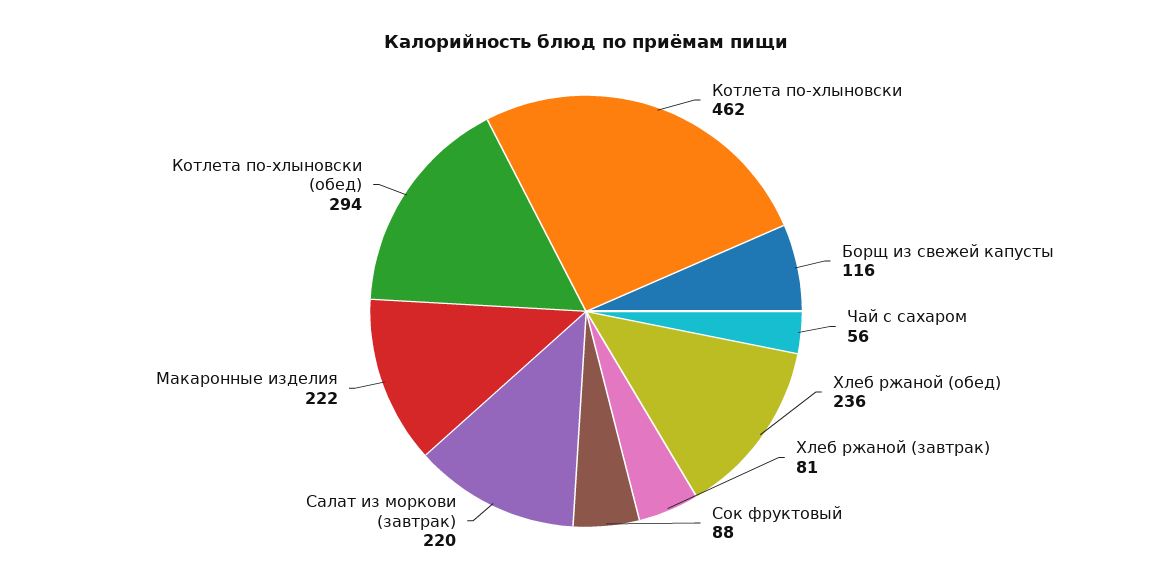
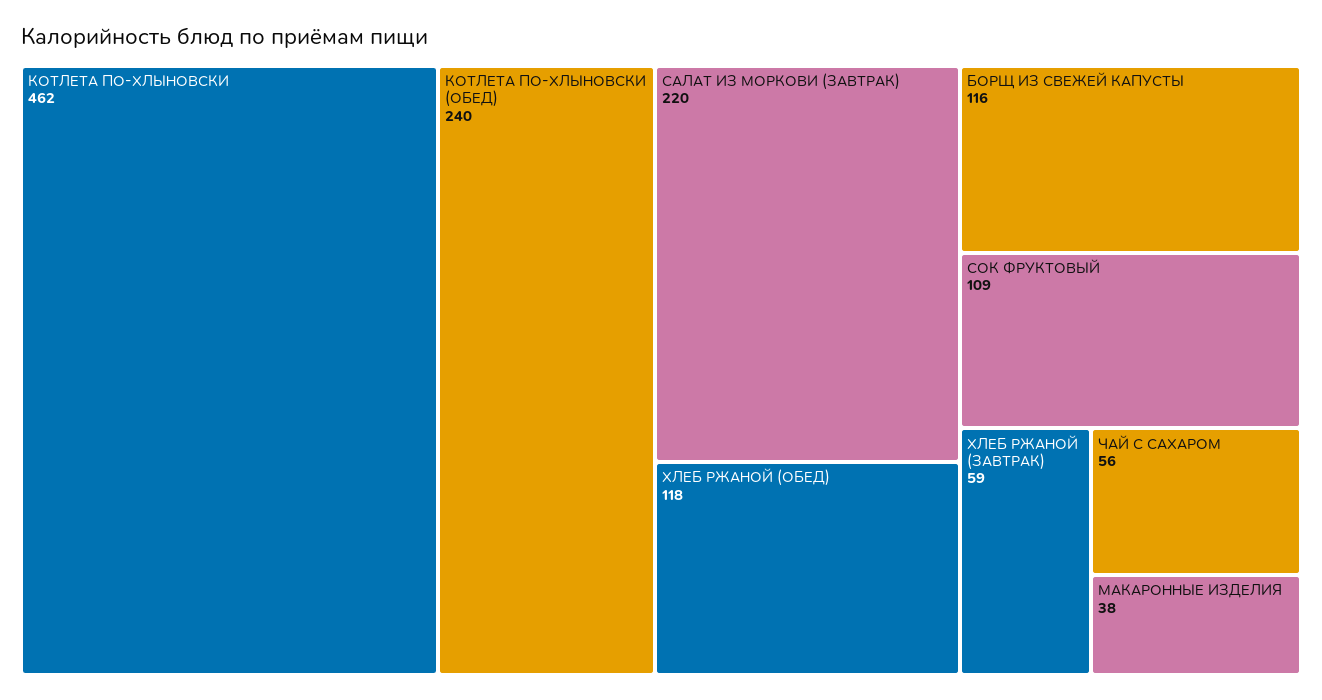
  {
    "Котлета по-хлыновски": 462,
    "Борщ из свежей капусты": 116,
    "Чай с сахаром": 56,
-   "Хлеб ржаной (обед)": 236,
+   "Хлеб ржаной (обед)": 118,
-   "Хлеб ржаной (завтрак)": 81,
+   "Хлеб ржаной (завтрак)": 59,
-   "Сок фруктовый": 88,
+   "Сок фруктовый": 109,
    "Салат из моркови (завтрак)": 220,
-   "Макаронные изделия": 222,
+   "Макаронные изделия": 38,
-   "Котлета по-хлыновски (обед)": 294
+   "Котлета по-хлыновски (обед)": 240
  }

